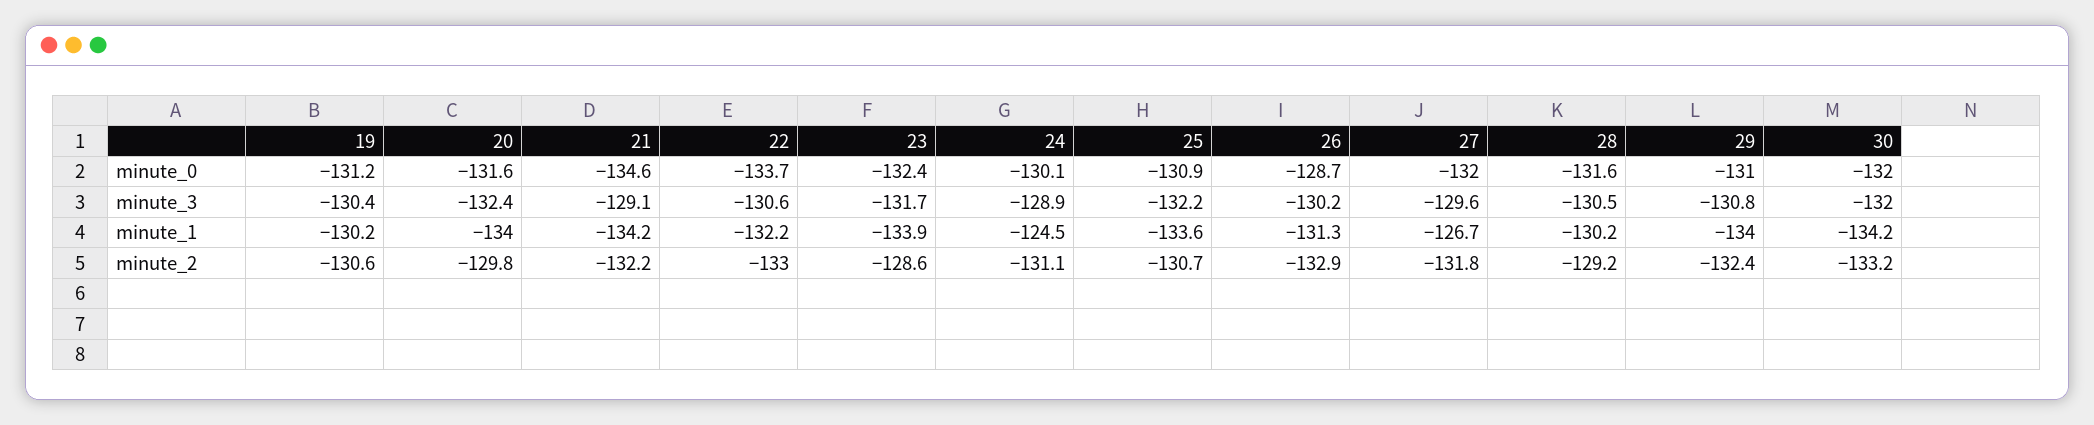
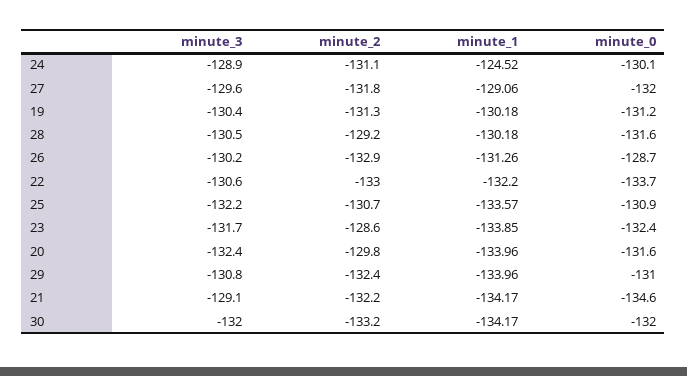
  {
    "19": {
      "minute_0": -131.2,
      "minute_3": -130.4,
      "minute_1": -130.18,
-     "minute_2": -130.6
+     "minute_2": -131.3
    },
    "20": {
      "minute_0": -131.6,
      "minute_3": -132.4,
      "minute_1": -133.96,
      "minute_2": -129.8
    },
    "21": {
      "minute_0": -134.6,
      "minute_3": -129.1,
      "minute_1": -134.17,
      "minute_2": -132.2
    },
    "22": {
      "minute_0": -133.7,
      "minute_3": -130.6,
      "minute_1": -132.2,
      "minute_2": -133
    },
    "23": {
      "minute_0": -132.4,
      "minute_3": -131.7,
      "minute_1": -133.85,
      "minute_2": -128.6
    },
    "24": {
      "minute_0": -130.1,
      "minute_3": -128.9,
      "minute_1": -124.52,
      "minute_2": -131.1
    },
    "25": {
      "minute_0": -130.9,
      "minute_3": -132.2,
      "minute_1": -133.57,
      "minute_2": -130.7
    },
    "26": {
      "minute_0": -128.7,
      "minute_3": -130.2,
      "minute_1": -131.26,
      "minute_2": -132.9
    },
    "27": {
      "minute_0": -132,
      "minute_3": -129.6,
-     "minute_1": -126.7,
+     "minute_1": -129.06,
      "minute_2": -131.8
    },
    "28": {
      "minute_0": -131.6,
      "minute_3": -130.5,
      "minute_1": -130.18,
      "minute_2": -129.2
    },
    "29": {
      "minute_0": -131,
      "minute_3": -130.8,
      "minute_1": -133.96,
      "minute_2": -132.4
    },
    "30": {
      "minute_0": -132,
      "minute_3": -132,
      "minute_1": -134.17,
      "minute_2": -133.2
    }
  }

